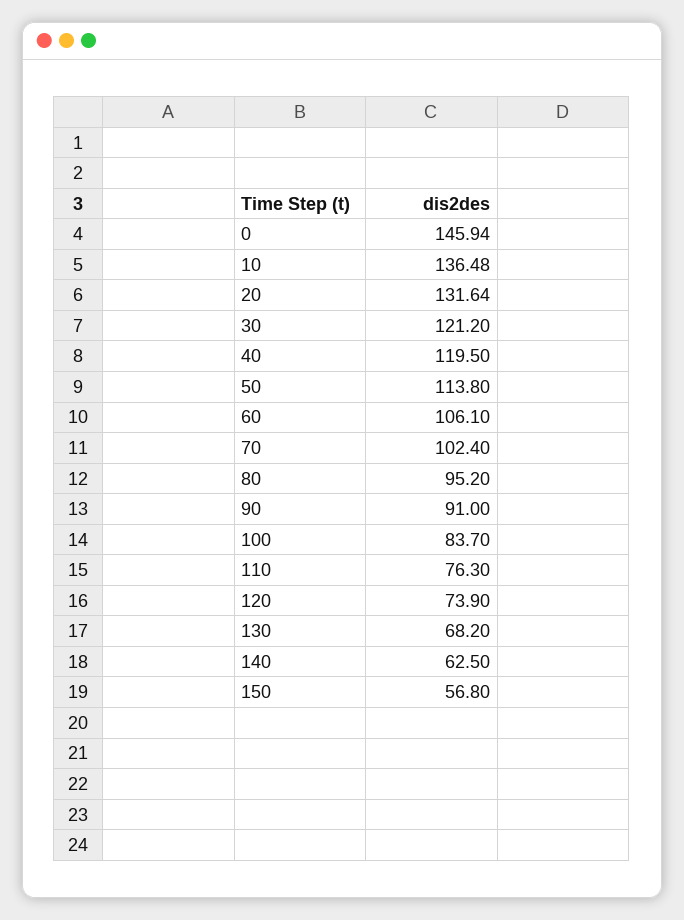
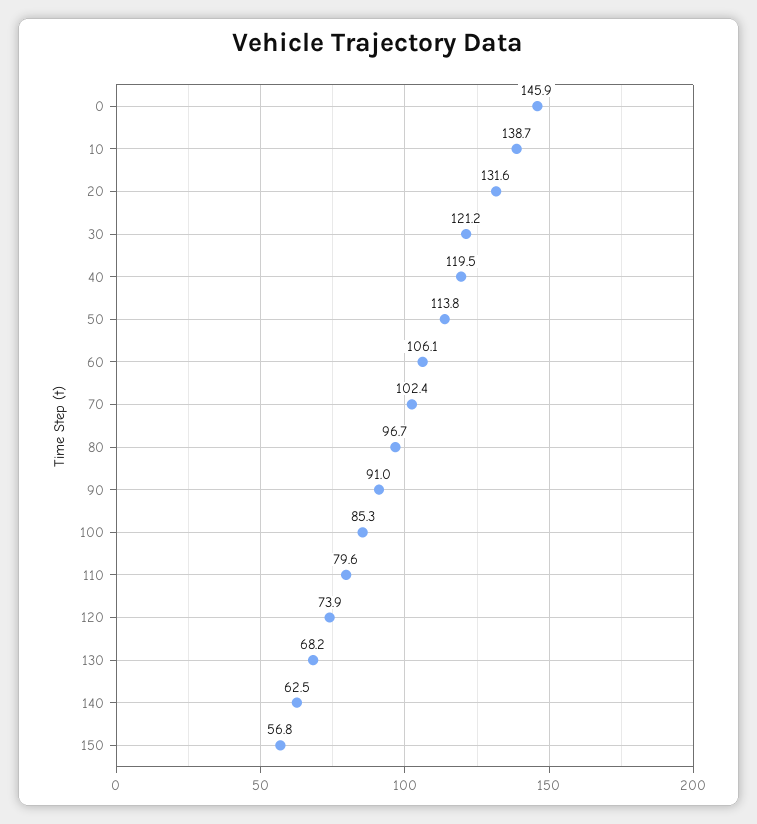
  {
    "0": 145.94,
-   "10": 136.48,
+   "10": 138.7,
    "20": 131.64,
    "30": 121.2,
    "40": 119.5,
    "50": 113.8,
    "60": 106.1,
    "70": 102.4,
-   "80": 95.2,
+   "80": 96.7,
    "90": 91,
-   "100": 83.7,
+   "100": 85.3,
-   "110": 76.3,
+   "110": 79.6,
    "120": 73.9,
    "130": 68.2,
    "140": 62.5,
    "150": 56.8
  }

